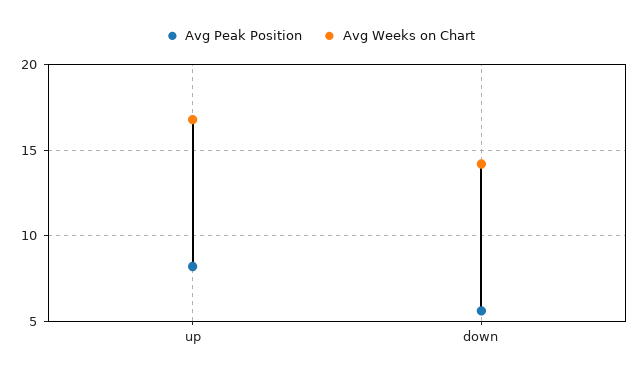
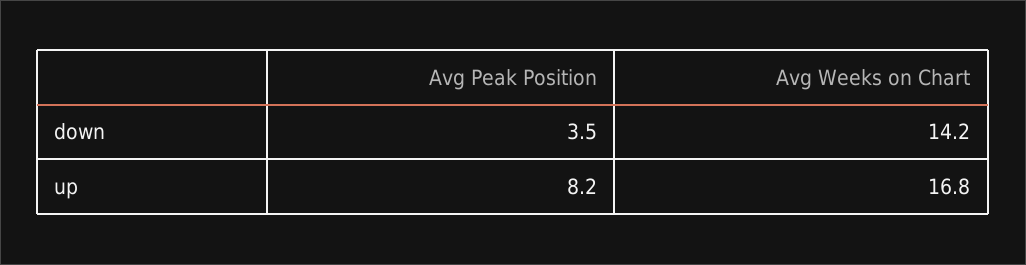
  {
    "Avg Peak Position": {
      "up": 8.2,
-     "down": 5.5
+     "down": 3.5
    },
    "Avg Weeks on Chart": {
      "up": 16.8,
      "down": 14.2
    }
  }

